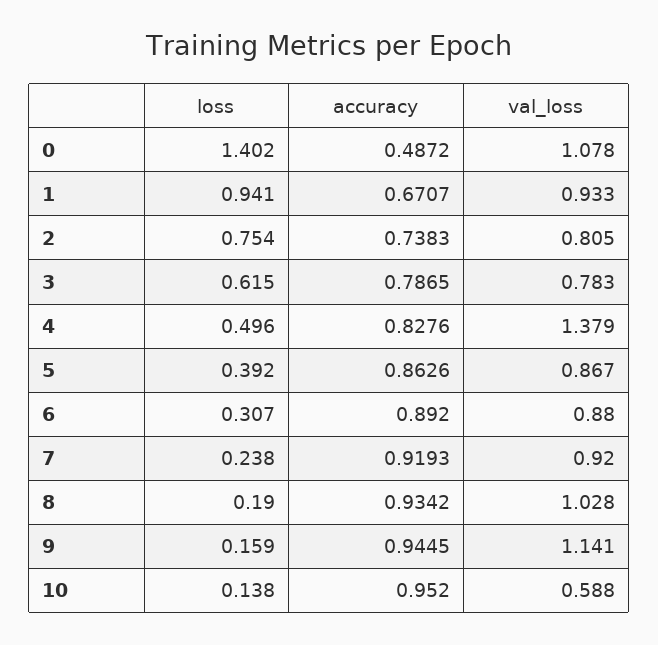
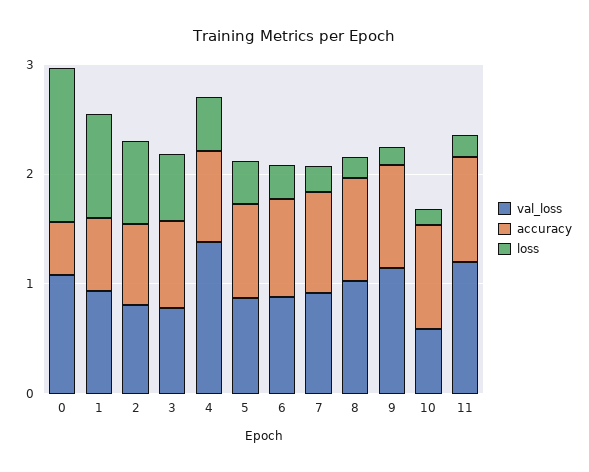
  {
    "loss": {
      "0": 1.402,
      "1": 0.941,
      "2": 0.754,
      "3": 0.615,
      "4": 0.496,
      "5": 0.392,
      "6": 0.307,
      "7": 0.238,
      "8": 0.19,
      "9": 0.159,
-     "10": 0.138
+     "10": 0.138,
+     "11": 0.2
    },
    "accuracy": {
      "0": 0.4872,
      "1": 0.6707,
      "2": 0.7383,
      "3": 0.7865,
      "4": 0.8276,
      "5": 0.8626,
      "6": 0.892,
      "7": 0.9193,
      "8": 0.9342,
      "9": 0.9445,
-     "10": 0.952
+     "10": 0.952,
+     "11": 1
    },
    "val_loss": {
      "0": 1.078,
      "1": 0.933,
      "2": 0.805,
      "3": 0.783,
      "4": 1.379,
      "5": 0.867,
      "6": 0.88,
      "7": 0.92,
      "8": 1.028,
      "9": 1.141,
-     "10": 0.588
+     "10": 0.588,
+     "11": 1.2
    }
  }

